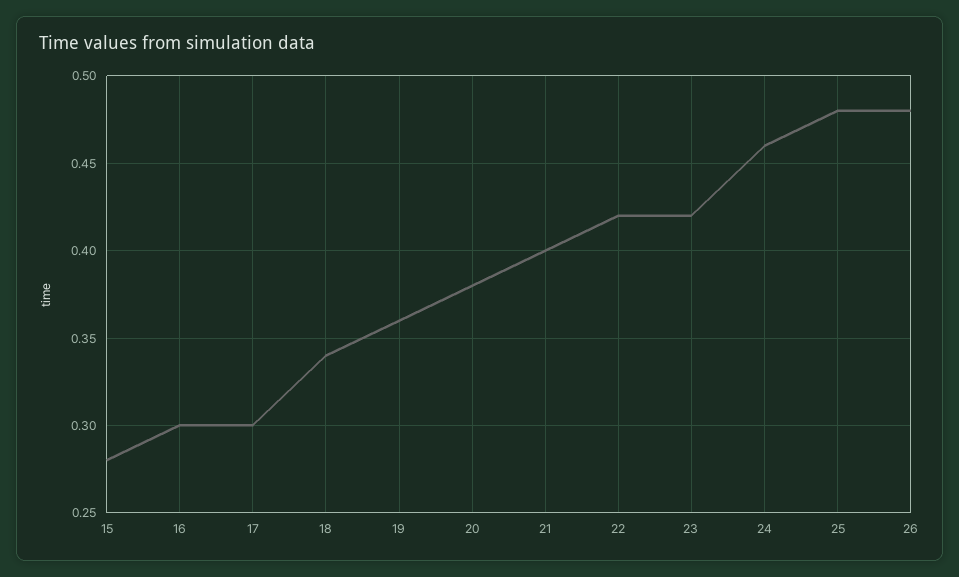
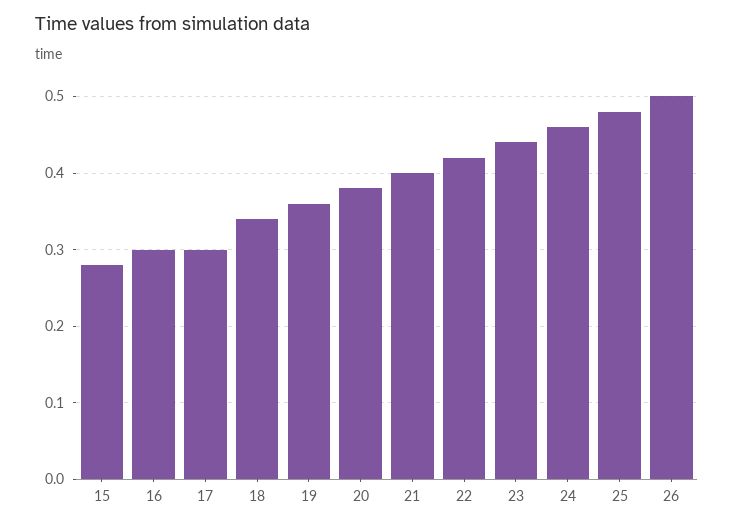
  {
    "15": 0.28,
    "16": 0.3,
    "17": 0.3,
    "18": 0.34,
    "19": 0.36,
    "20": 0.38,
    "21": 0.4,
    "22": 0.42,
-   "23": 0.42,
+   "23": 0.44,
    "24": 0.46,
    "25": 0.48,
-   "26": 0.48
+   "26": 0.5
  }

